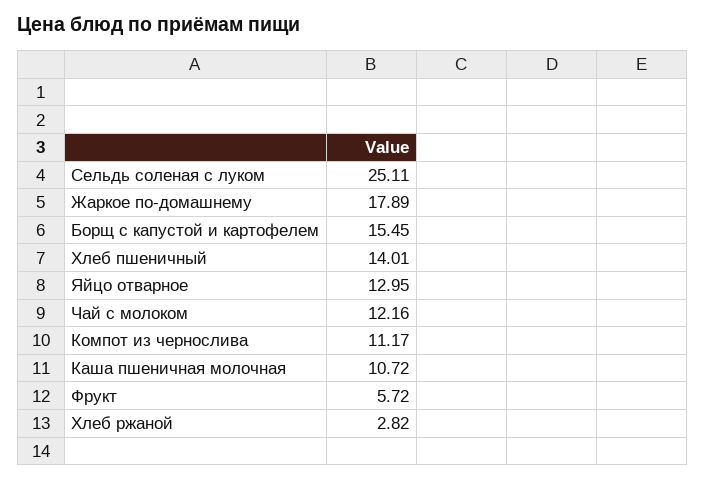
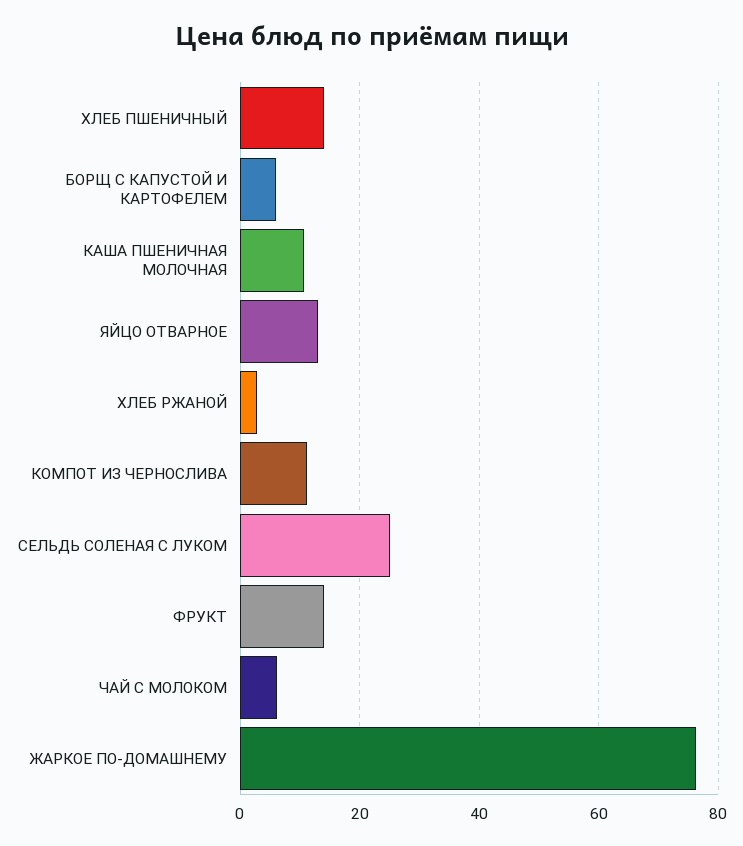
  {
    "Сельдь соленая с луком": 25.11,
-   "Жаркое по-домашнему": 17.89,
+   "Жаркое по-домашнему": 76,
-   "Борщ с капустой и картофелем": 15.45,
+   "Борщ с капустой и картофелем": 6,
    "Хлеб пшеничный": 14.01,
    "Яйцо отварное": 12.95,
-   "Чай с молоком": 12.16,
+   "Чай с молоком": 6,
    "Компот из чернослива": 11.17,
    "Каша пшеничная молочная": 10.72,
-   "Фрукт": 5.72,
+   "Фрукт": 14,
    "Хлеб ржаной": 2.82
  }

